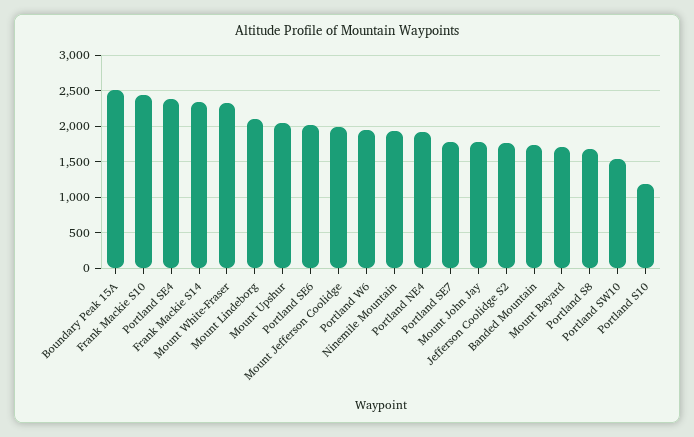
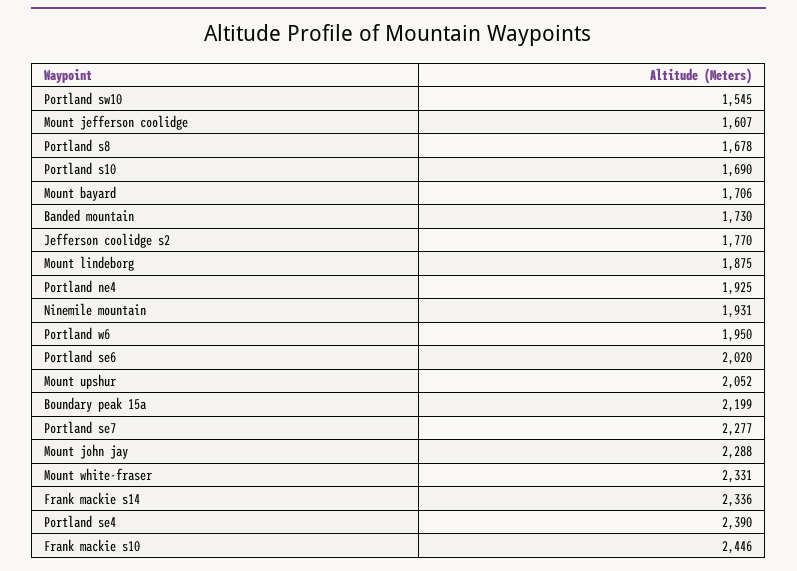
  {
-   "Boundary Peak 15A": 2500,
+   "Boundary Peak 15A": 2199,
    "Frank Mackie S10": 2446,
    "Portland SE4": 2390,
    "Frank Mackie S14": 2336,
    "Mount White-Fraser": 2331,
-   "Mount Lindeborg": 2100,
+   "Mount Lindeborg": 1875,
    "Mount Upshur": 2052,
    "Portland SE6": 2020,
-   "Mount Jefferson Coolidge": 2000,
+   "Mount Jefferson Coolidge": 1607,
    "Portland W6": 1950,
    "Ninemile Mountain": 1931,
    "Portland NE4": 1925,
-   "Portland SE7": 1800,
+   "Portland SE7": 2277,
-   "Mount John Jay": 1800,
+   "Mount John Jay": 2288,
    "Jefferson Coolidge S2": 1770,
    "Banded Mountain": 1730,
    "Mount Bayard": 1706,
    "Portland S8": 1678,
    "Portland SW10": 1545,
-   "Portland S10": 1200
+   "Portland S10": 1690
  }

